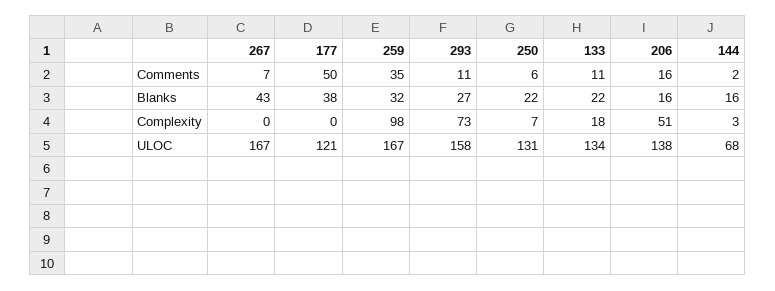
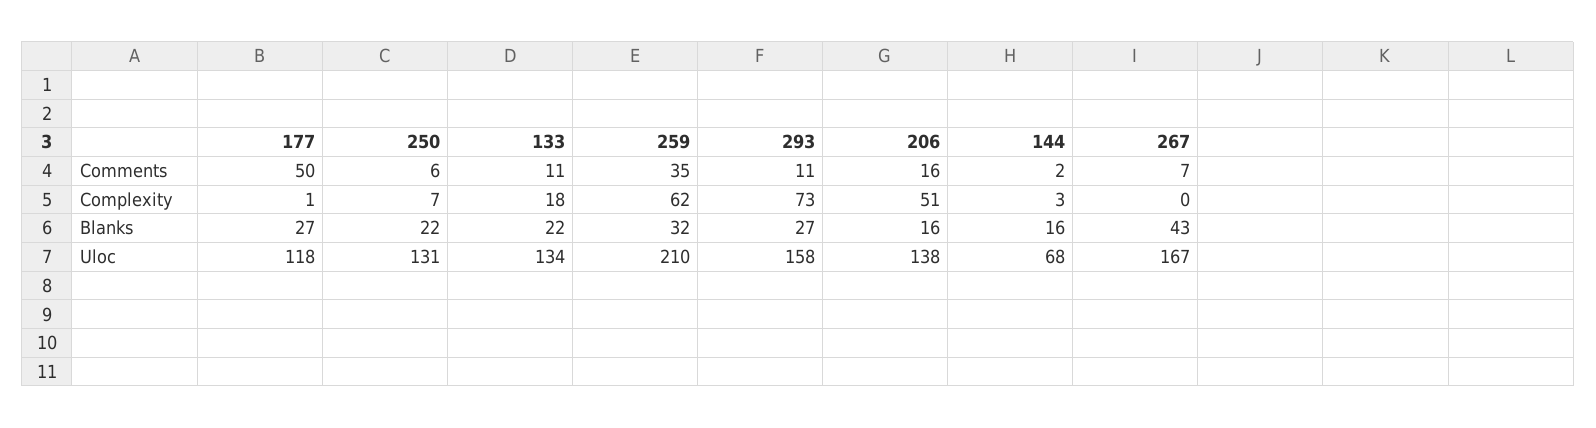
  {
    "267": {
      "Comments": 7,
      "Blanks": 43,
      "Complexity": 0,
      "ULOC": 167
    },
    "177": {
      "Comments": 50,
-     "Blanks": 38,
+     "Blanks": 27,
-     "Complexity": 0,
+     "Complexity": 1,
-     "ULOC": 121
+     "ULOC": 118
    },
    "259": {
      "Comments": 35,
      "Blanks": 32,
-     "Complexity": 98,
+     "Complexity": 62,
-     "ULOC": 167
+     "ULOC": 210
    },
    "293": {
      "Comments": 11,
      "Blanks": 27,
      "Complexity": 73,
      "ULOC": 158
    },
    "250": {
      "Comments": 6,
      "Blanks": 22,
      "Complexity": 7,
      "ULOC": 131
    },
    "133": {
      "Comments": 11,
      "Blanks": 22,
      "Complexity": 18,
      "ULOC": 134
    },
    "206": {
      "Comments": 16,
      "Blanks": 16,
      "Complexity": 51,
      "ULOC": 138
    },
    "144": {
      "Comments": 2,
      "Blanks": 16,
      "Complexity": 3,
      "ULOC": 68
    }
  }

